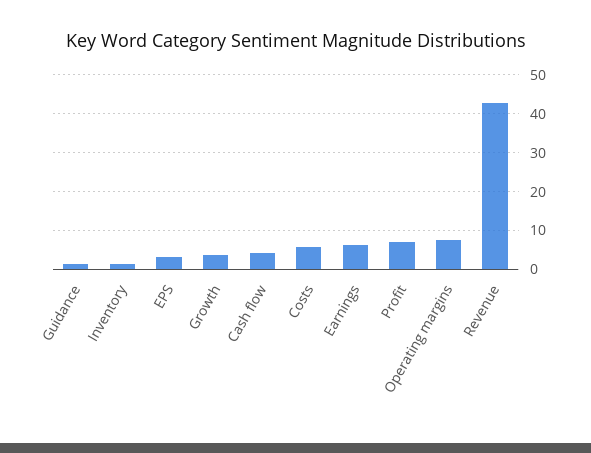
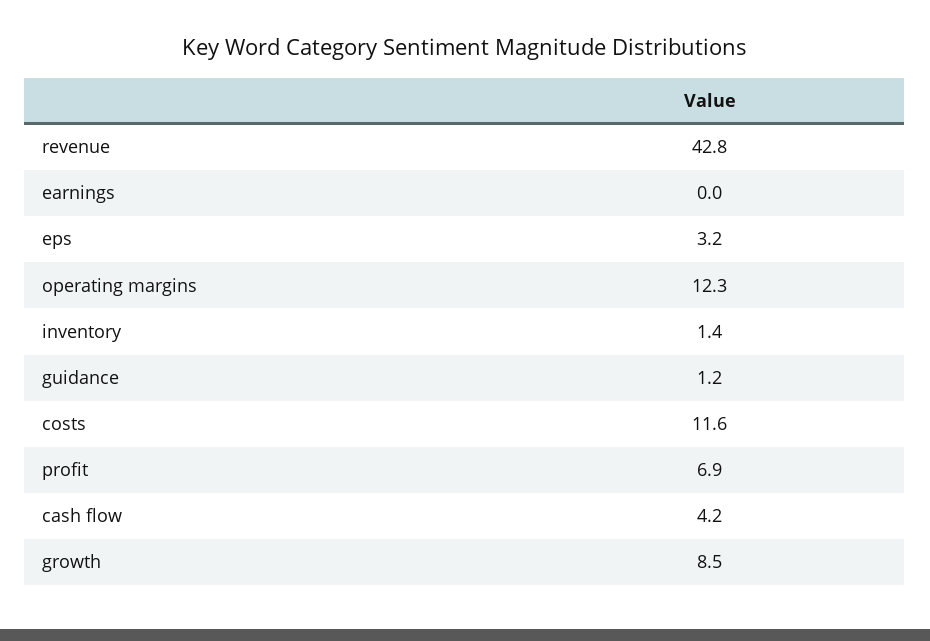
  {
    "Guidance": 1.2,
    "Inventory": 1.4,
    "EPS": 3.2,
-   "Growth": 4,
+   "Growth": 8.5,
    "Cash flow": 4.2,
-   "Costs": 6,
+   "Costs": 11.6,
-   "Earnings": 6,
+   "Earnings": 0,
    "Profit": 6.9,
-   "Operating margins": 8,
+   "Operating margins": 12.3,
    "Revenue": 42.8
  }

